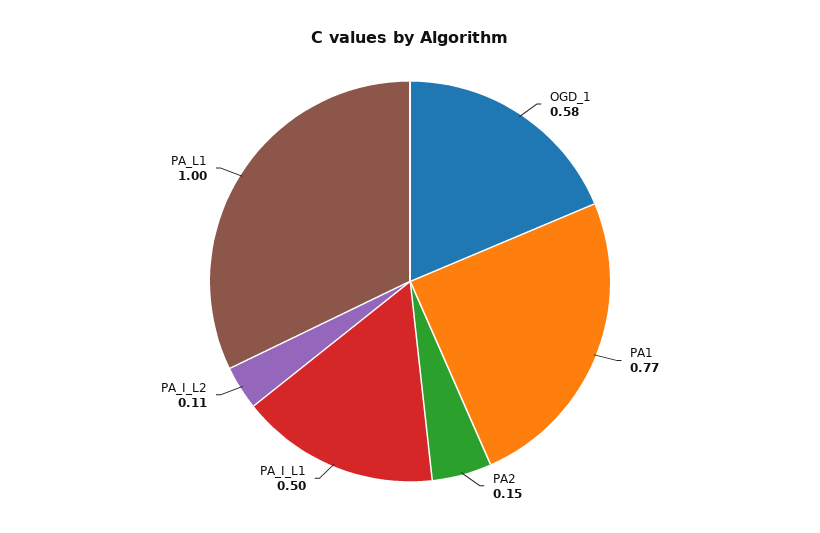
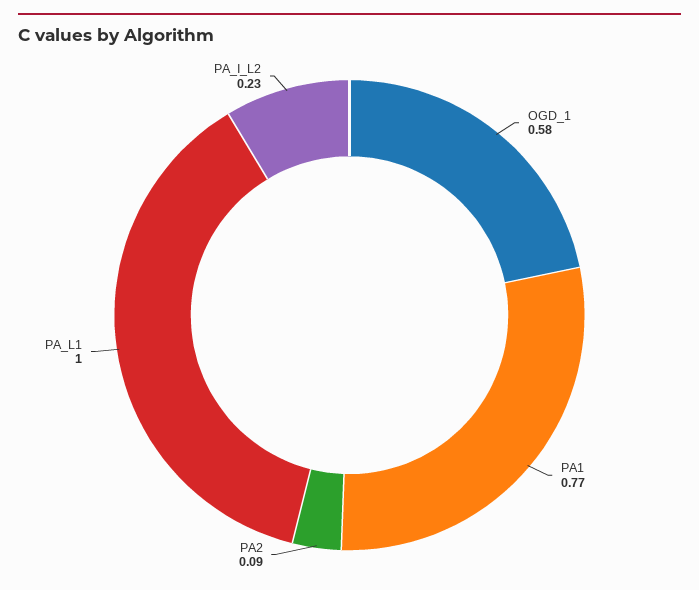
  {
    "OGD_1": 0.58,
    "PA1": 0.77,
-   "PA2": 0.15,
+   "PA2": 0.09,
-   "PA_I_L1": 0.5,
-   "PA_I_L2": 0.11,
+   "PA_I_L2": 0.23,
    "PA_L1": 1
  }

